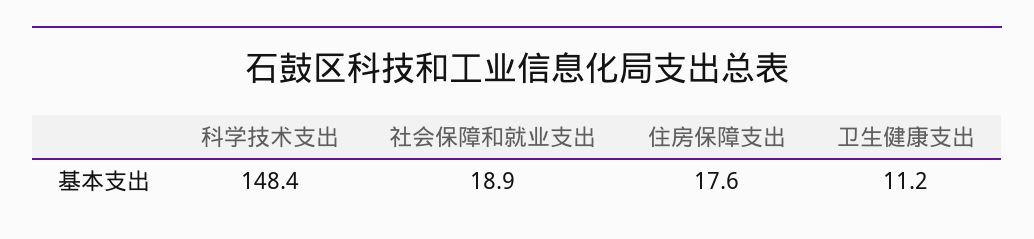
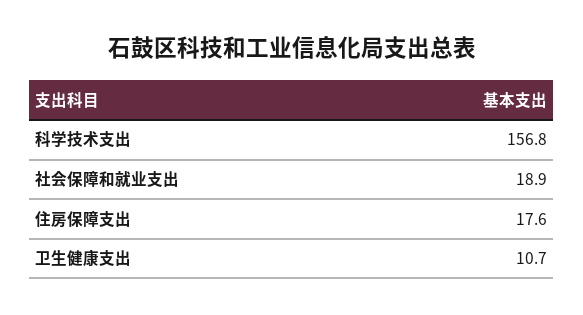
  {
-   "科学技术支出": 148.4,
+   "科学技术支出": 156.8,
    "社会保障和就业支出": 18.9,
    "住房保障支出": 17.6,
-   "卫生健康支出": 11.2
+   "卫生健康支出": 10.7
  }

